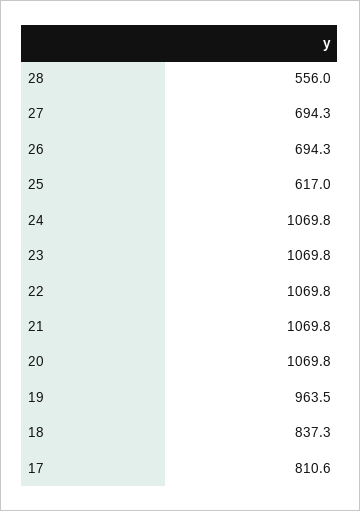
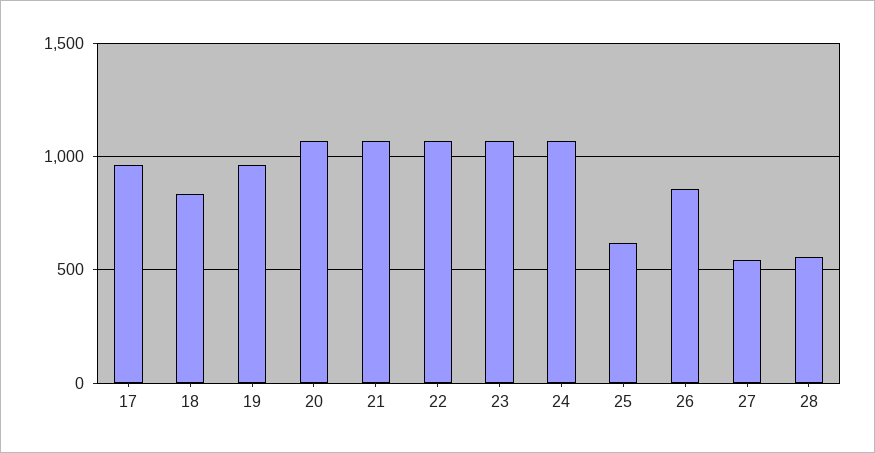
  {
    "28": 556,
-   "27": 694.3,
+   "27": 550,
-   "26": 694.3,
+   "26": 850,
    "25": 617,
    "24": 1069.8,
    "23": 1069.8,
    "22": 1069.8,
    "21": 1069.8,
    "20": 1069.8,
    "19": 963.5,
    "18": 837.3,
-   "17": 810.6
+   "17": 950
  }

